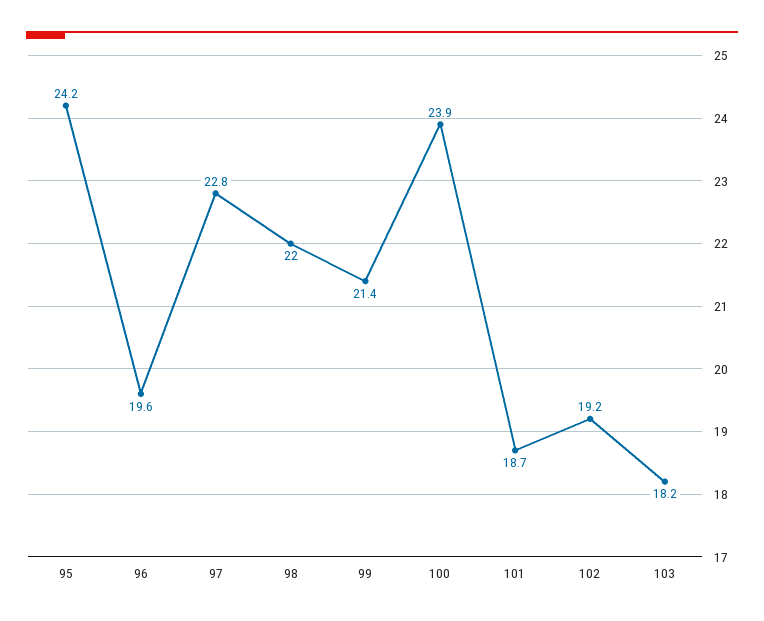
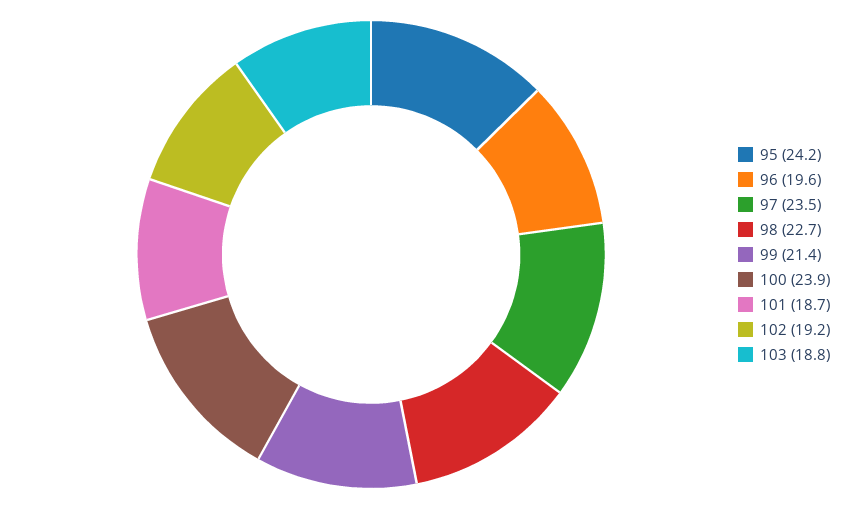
  {
    "95": 24.2,
    "96": 19.6,
-   "97": 22.8,
+   "97": 23.5,
-   "98": 22,
+   "98": 22.7,
    "99": 21.4,
    "100": 23.9,
    "101": 18.7,
    "102": 19.2,
-   "103": 18.2
+   "103": 18.8
  }

